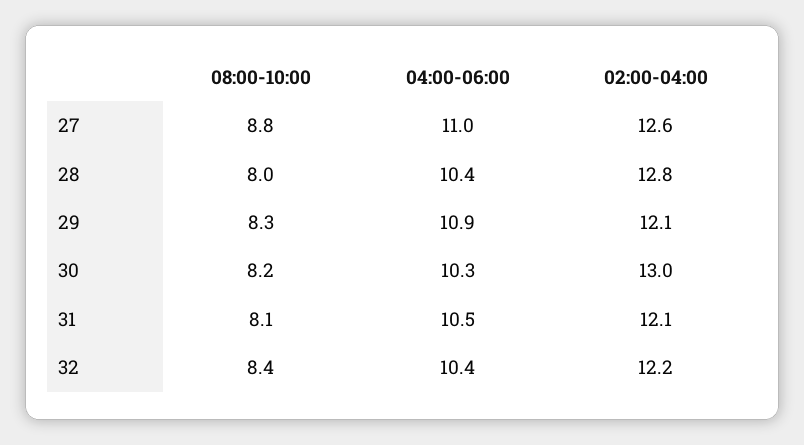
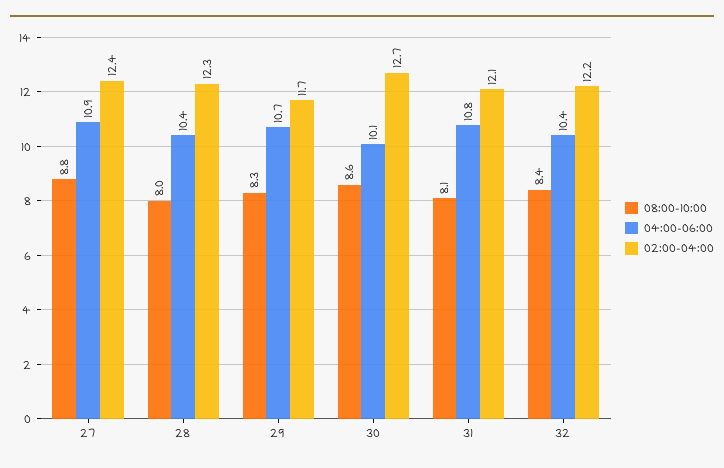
  {
    "08:00-10:00": {
      "27": 8.8,
      "28": 8,
      "29": 8.3,
-     "30": 8.2,
+     "30": 8.6,
      "31": 8.1,
      "32": 8.4
    },
    "04:00-06:00": {
-     "27": 11,
+     "27": 10.9,
      "28": 10.4,
-     "29": 10.9,
+     "29": 10.7,
-     "30": 10.3,
+     "30": 10.1,
-     "31": 10.5,
+     "31": 10.8,
      "32": 10.4
    },
    "02:00-04:00": {
-     "27": 12.6,
+     "27": 12.4,
-     "28": 12.8,
+     "28": 12.3,
-     "29": 12.1,
+     "29": 11.7,
-     "30": 13,
+     "30": 12.7,
      "31": 12.1,
      "32": 12.2
    }
  }

